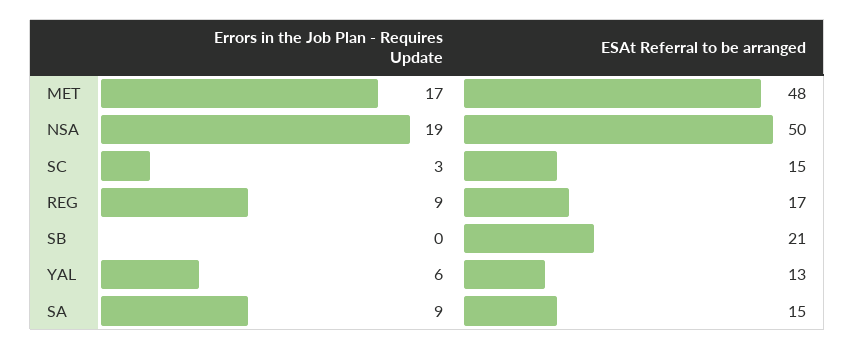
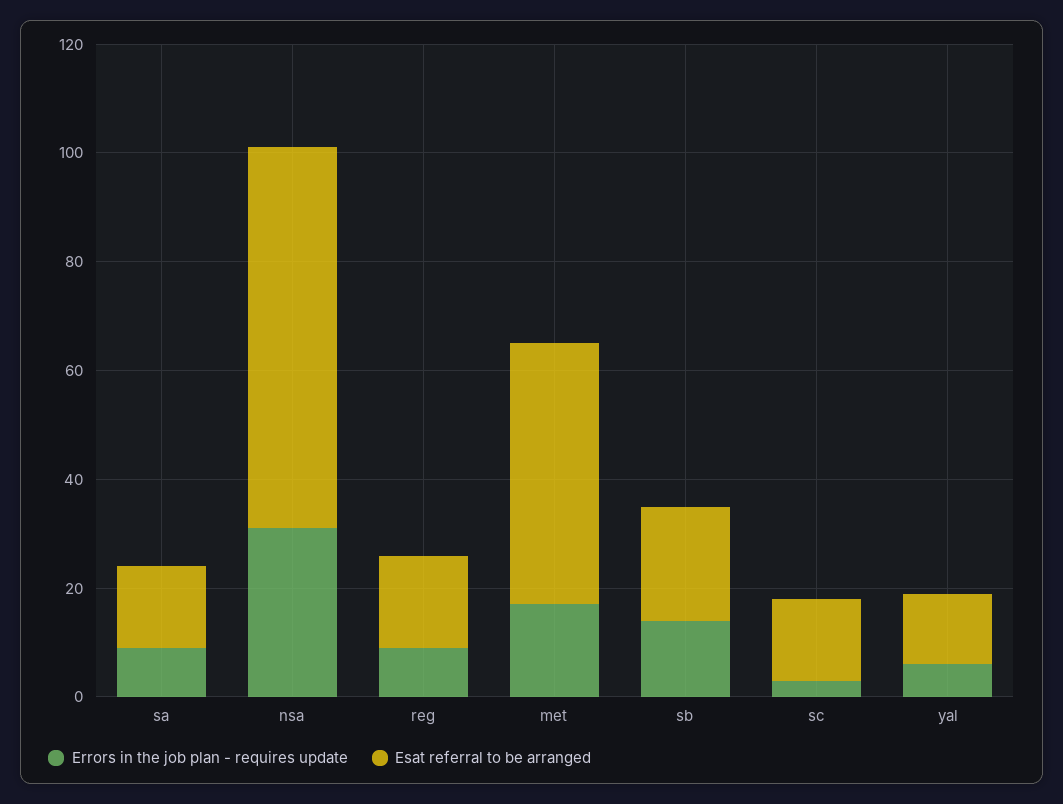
  {
    "Errors in the Job Plan - Requires Update": {
      "MET": 17,
-     "NSA": 19,
+     "NSA": 30,
      "SC": 3,
      "REG": 9,
-     "SB": 0,
+     "SB": 15,
      "YAL": 6,
      "SA": 9
    },
    "ESAt Referral to be arranged": {
      "MET": 48,
-     "NSA": 50,
+     "NSA": 70,
      "SC": 15,
      "REG": 17,
      "SB": 21,
      "YAL": 13,
      "SA": 15
    }
  }

